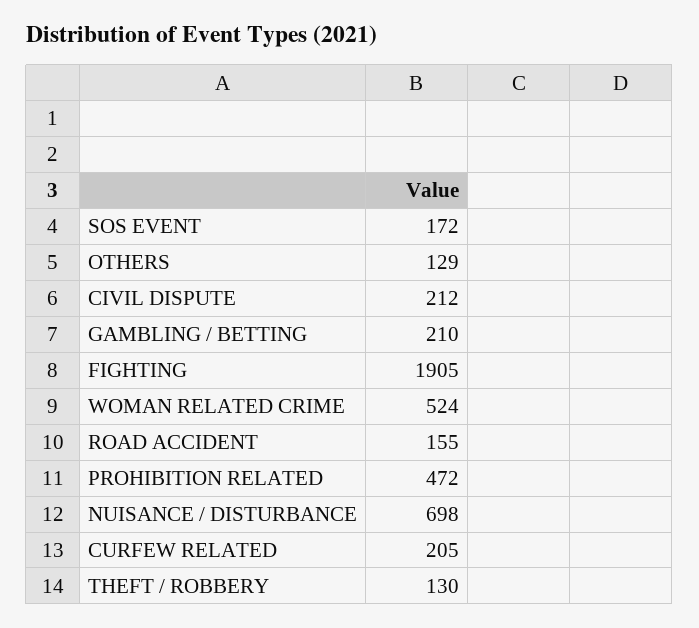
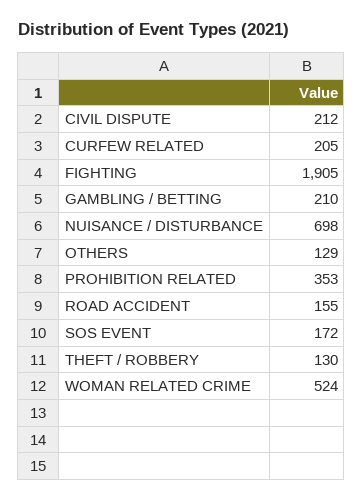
  {
    "SOS EVENT": 172,
    "OTHERS": 129,
    "CIVIL DISPUTE": 212,
    "GAMBLING / BETTING": 210,
    "FIGHTING": 1905,
    "WOMAN RELATED CRIME": 524,
    "ROAD ACCIDENT": 155,
-   "PROHIBITION RELATED": 472,
+   "PROHIBITION RELATED": 353,
    "NUISANCE / DISTURBANCE": 698,
    "CURFEW RELATED": 205,
    "THEFT / ROBBERY": 130
  }

